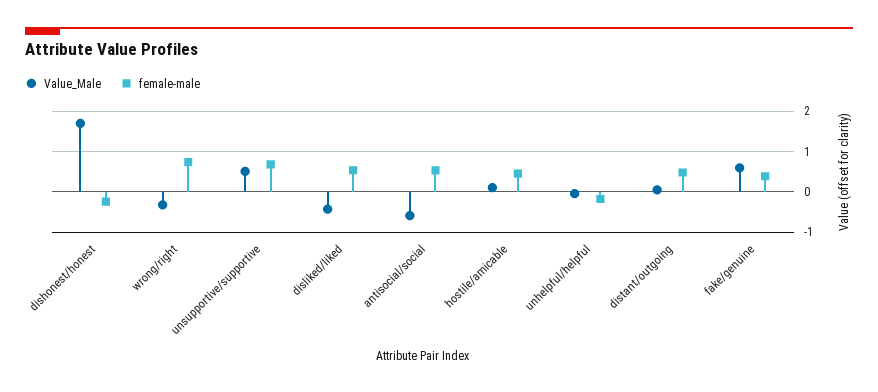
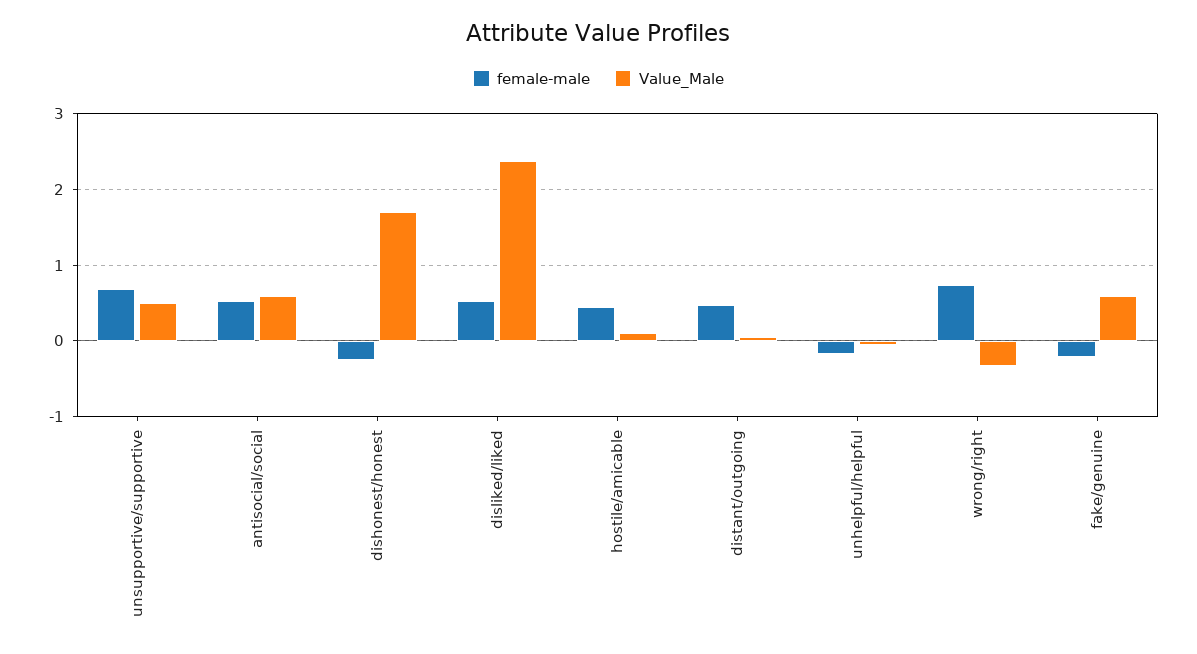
  {
    "Value_Male": {
      "dishonest/honest": 1.7,
      "wrong/right": -0.3,
      "unsupportive/supportive": 0.5,
-     "disliked/liked": -0.4,
+     "disliked/liked": 2.4,
-     "antisocial/social": -0.6,
+     "antisocial/social": 0.6,
      "hostile/amicable": 0.1,
      "unhelpful/helpful": 0,
      "distant/outgoing": 0,
      "fake/genuine": 0.6
    },
    "female-male": {
      "dishonest/honest": -0.2,
      "wrong/right": 0.7,
      "unsupportive/supportive": 0.7,
      "disliked/liked": 0.5,
      "antisocial/social": 0.5,
      "hostile/amicable": 0.5,
      "unhelpful/helpful": -0.2,
      "distant/outgoing": 0.5,
-     "fake/genuine": 0.4
+     "fake/genuine": -0.2
    }
  }

